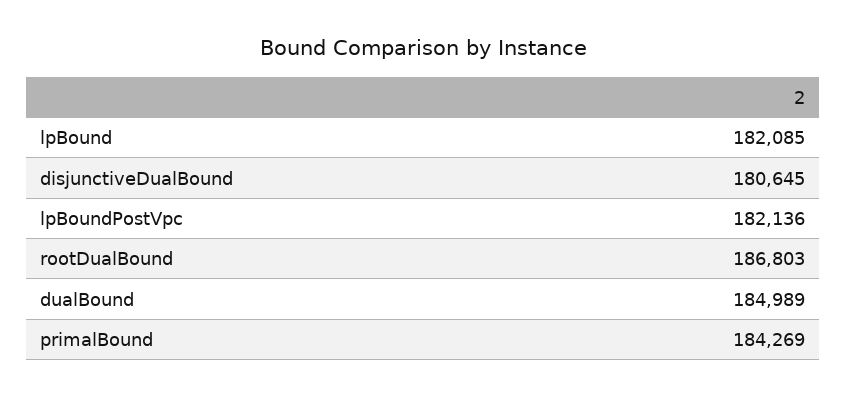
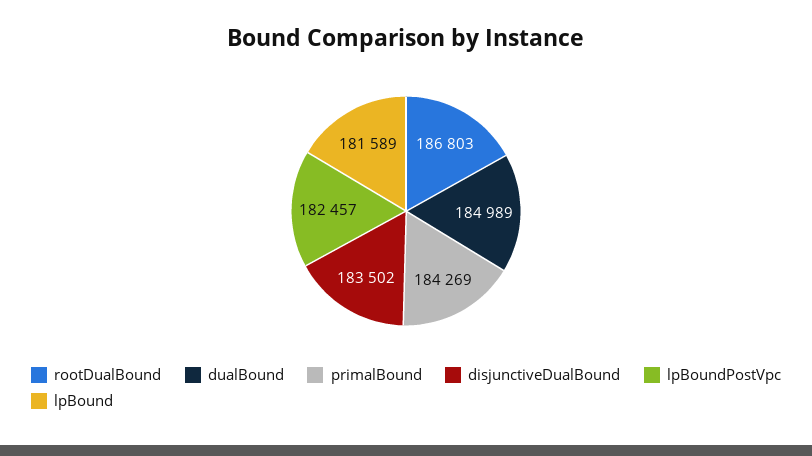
  {
-   "lpBound": 182085,
+   "lpBound": 181589,
-   "disjunctiveDualBound": 180645,
+   "disjunctiveDualBound": 183502,
-   "lpBoundPostVpc": 182136,
+   "lpBoundPostVpc": 182457,
    "rootDualBound": 186803,
    "dualBound": 184989,
    "primalBound": 184269
  }

